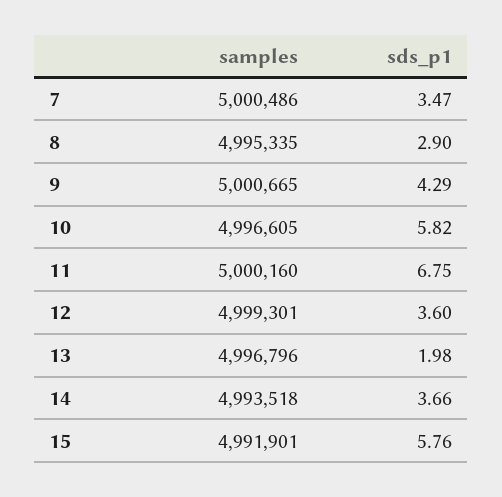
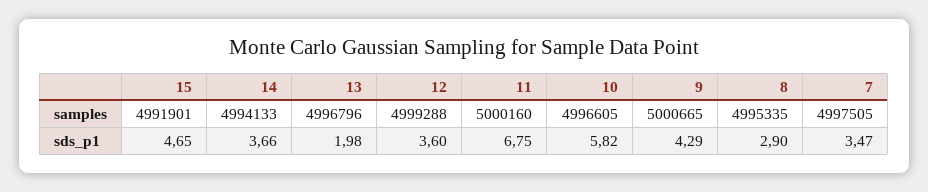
  {
    "samples": {
-     "7": 5000486,
+     "7": 4997505,
      "8": 4995335,
      "9": 5000665,
      "10": 4996605,
      "11": 5000160,
-     "12": 4999301,
+     "12": 4999288,
      "13": 4996796,
-     "14": 4993518,
+     "14": 4994133,
      "15": 4991901
    },
    "sds_p1": {
      "7": 3.47,
      "8": 2.9,
      "9": 4.29,
      "10": 5.82,
      "11": 6.75,
      "12": 3.6,
      "13": 1.98,
      "14": 3.66,
-     "15": 5.76
+     "15": 4.65
    }
  }

